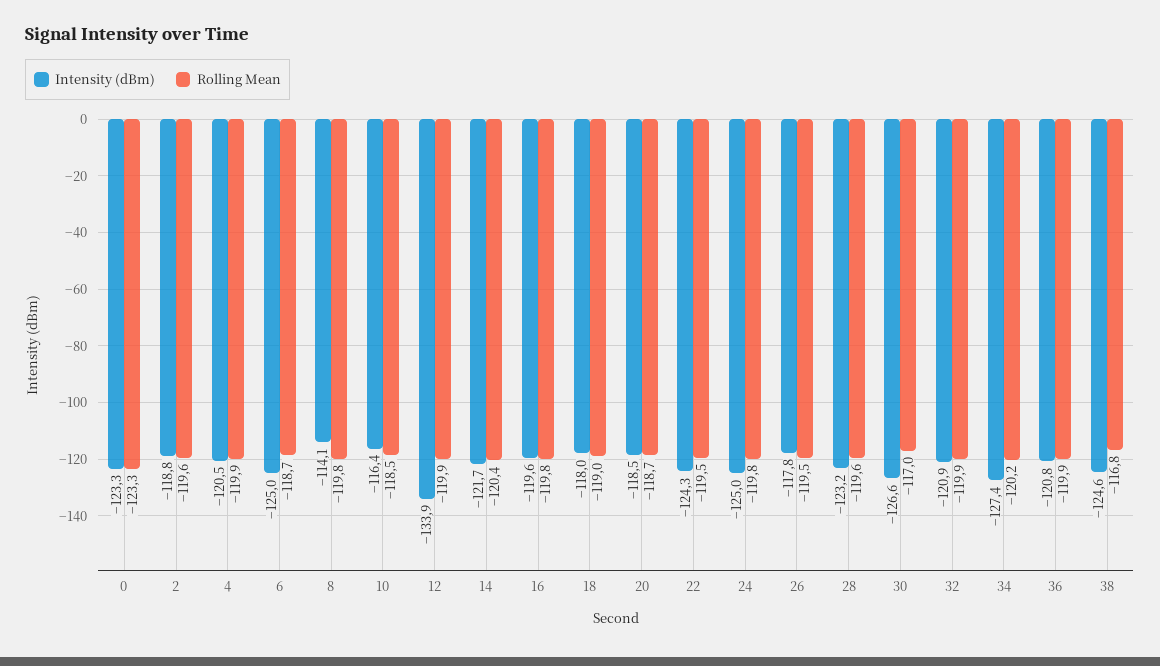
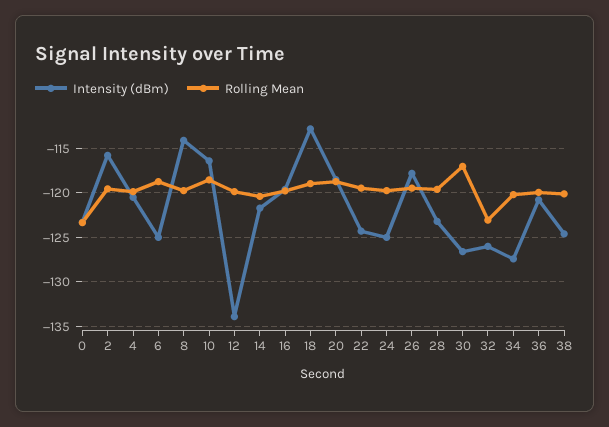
  {
    "Intensity (dBm)": {
      "0": -123.3,
-     "2": -118.8,
+     "2": -116,
      "4": -120.5,
      "6": -125,
      "8": -114.1,
      "10": -116.4,
      "12": -133.9,
      "14": -121.7,
      "16": -119.6,
-     "18": -118,
+     "18": -113,
      "20": -118.5,
      "22": -124.3,
      "24": -125,
      "26": -117.8,
      "28": -123.2,
      "30": -126.6,
-     "32": -120.9,
+     "32": -126,
      "34": -127.4,
      "36": -120.8,
      "38": -124.6
    },
    "Rolling Mean": {
      "0": -123.3,
      "2": -119.6,
      "4": -119.9,
      "6": -118.7,
      "8": -119.8,
      "10": -118.5,
      "12": -119.9,
      "14": -120.4,
      "16": -119.8,
      "18": -119,
      "20": -118.7,
      "22": -119.5,
      "24": -119.8,
      "26": -119.5,
      "28": -119.6,
      "30": -117,
-     "32": -119.9,
+     "32": -123,
      "34": -120.2,
      "36": -119.9,
-     "38": -116.8
+     "38": -120
    }
  }

